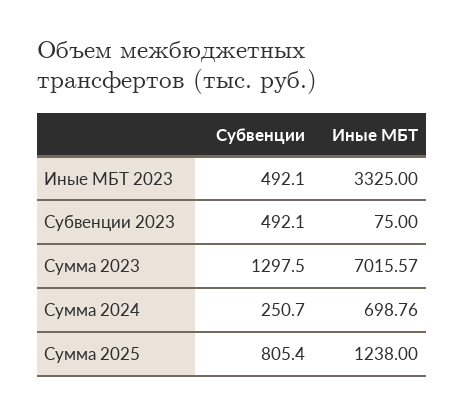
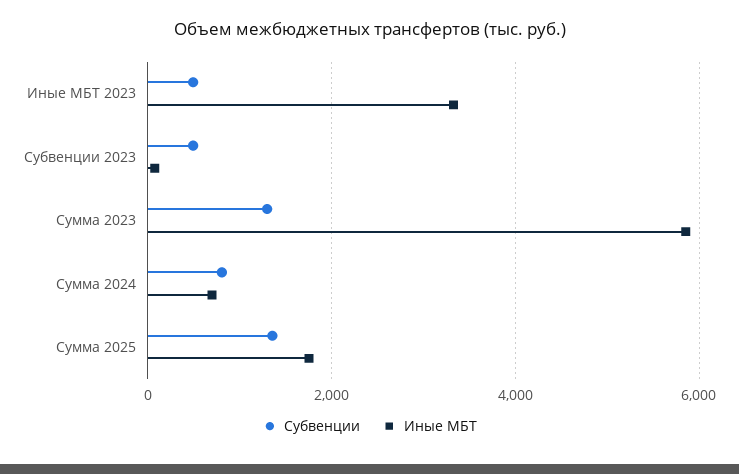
  {
    "Субвенции": {
      "Иные МБТ 2023": 492.1,
      "Субвенции 2023": 492.1,
      "Сумма 2023": 1297.5,
-     "Сумма 2024": 250.7,
+     "Сумма 2024": 800,
-     "Сумма 2025": 805.4
+     "Сумма 2025": 1400
    },
    "Иные МБТ": {
      "Иные МБТ 2023": 3325,
      "Субвенции 2023": 75,
-     "Сумма 2023": 7015.57,
+     "Сумма 2023": 5800,
      "Сумма 2024": 698.76,
-     "Сумма 2025": 1238
+     "Сумма 2025": 1800
    }
  }

